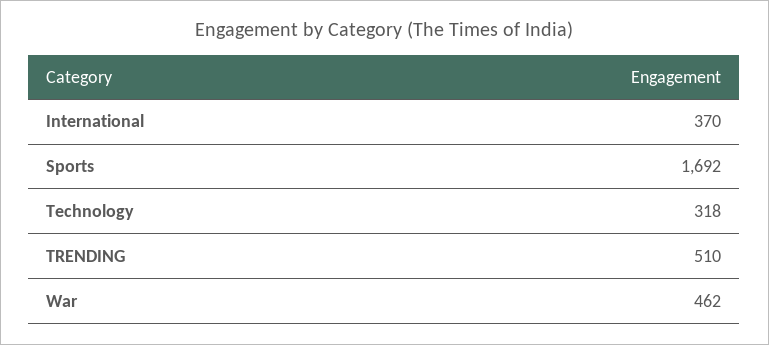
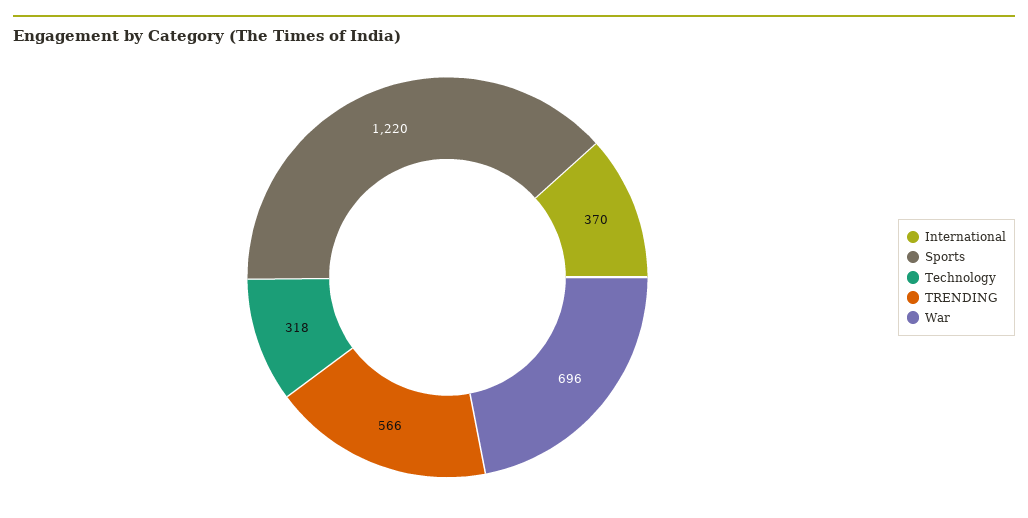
  {
    "International": 370,
-   "Sports": 1692,
+   "Sports": 1220,
    "Technology": 318,
-   "TRENDING": 510,
+   "TRENDING": 566,
-   "War": 462
+   "War": 696
  }

